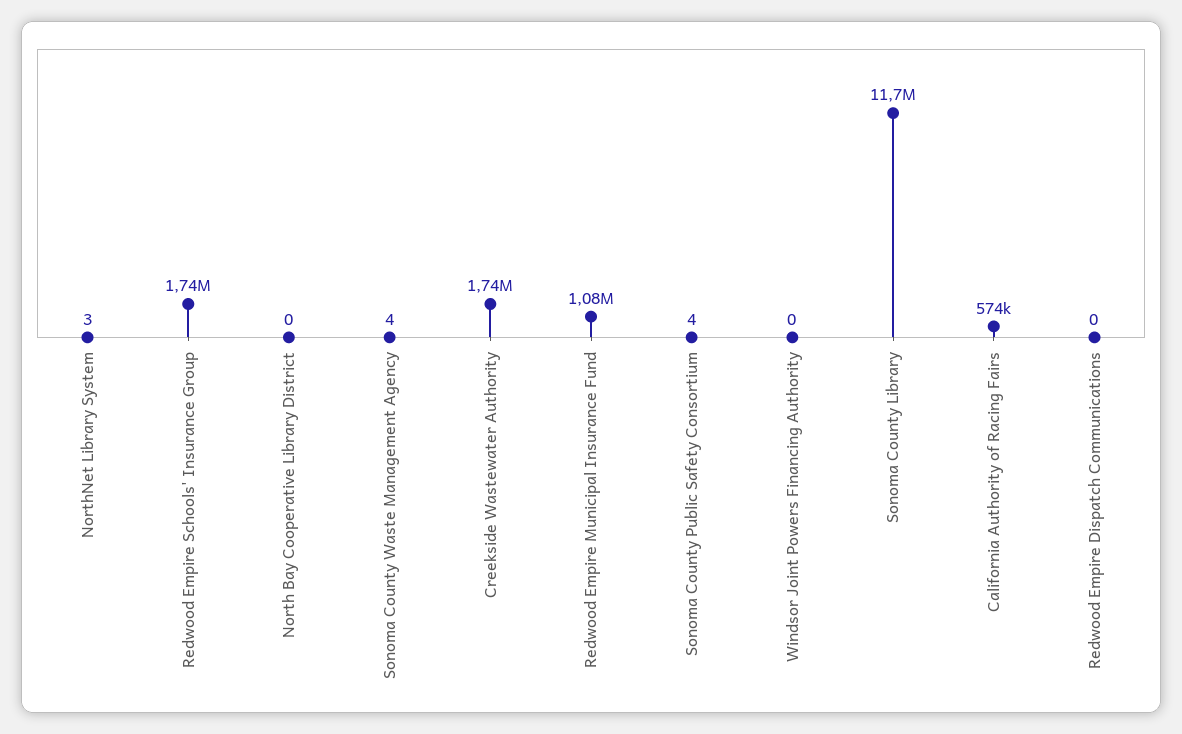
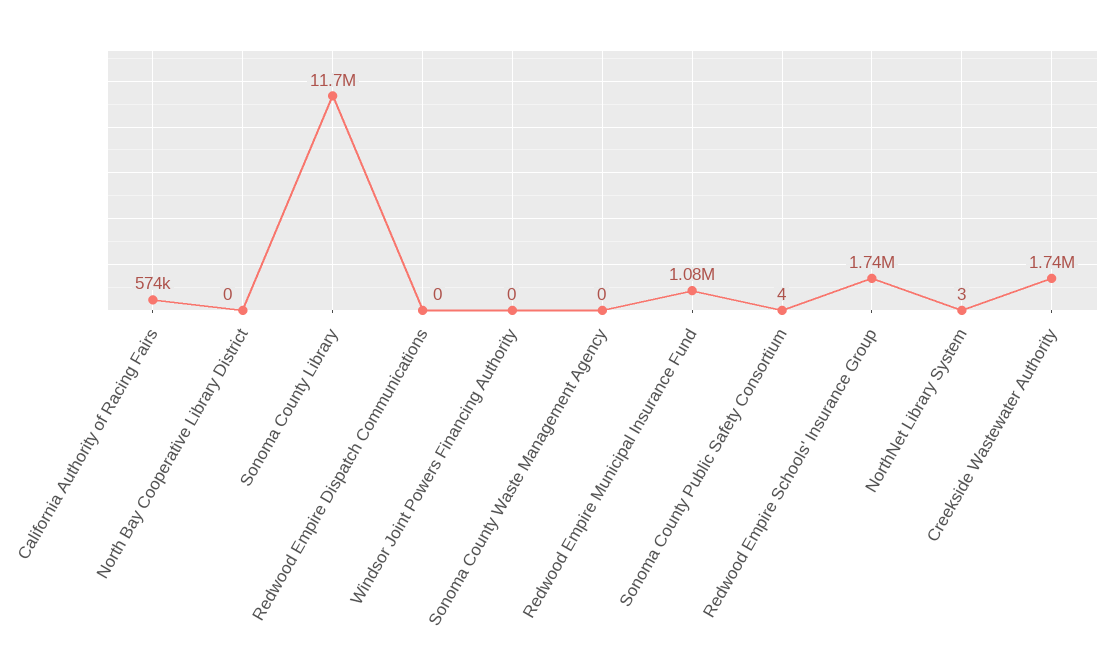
  {
    "NorthNet Library System": 3,
    "Redwood Empire Schools' Insurance Group": 1740000,
    "North Bay Cooperative Library District": 0,
-   "Sonoma County Waste Management Agency": 4,
+   "Sonoma County Waste Management Agency": 0,
    "Creekside Wastewater Authority": 1740000,
    "Redwood Empire Municipal Insurance Fund": 1080000,
    "Sonoma County Public Safety Consortium": 4,
    "Windsor Joint Powers Financing Authority": 0,
    "Sonoma County Library": 11700000,
    "California Authority of Racing Fairs": 574000,
    "Redwood Empire Dispatch Communications": 0
  }

